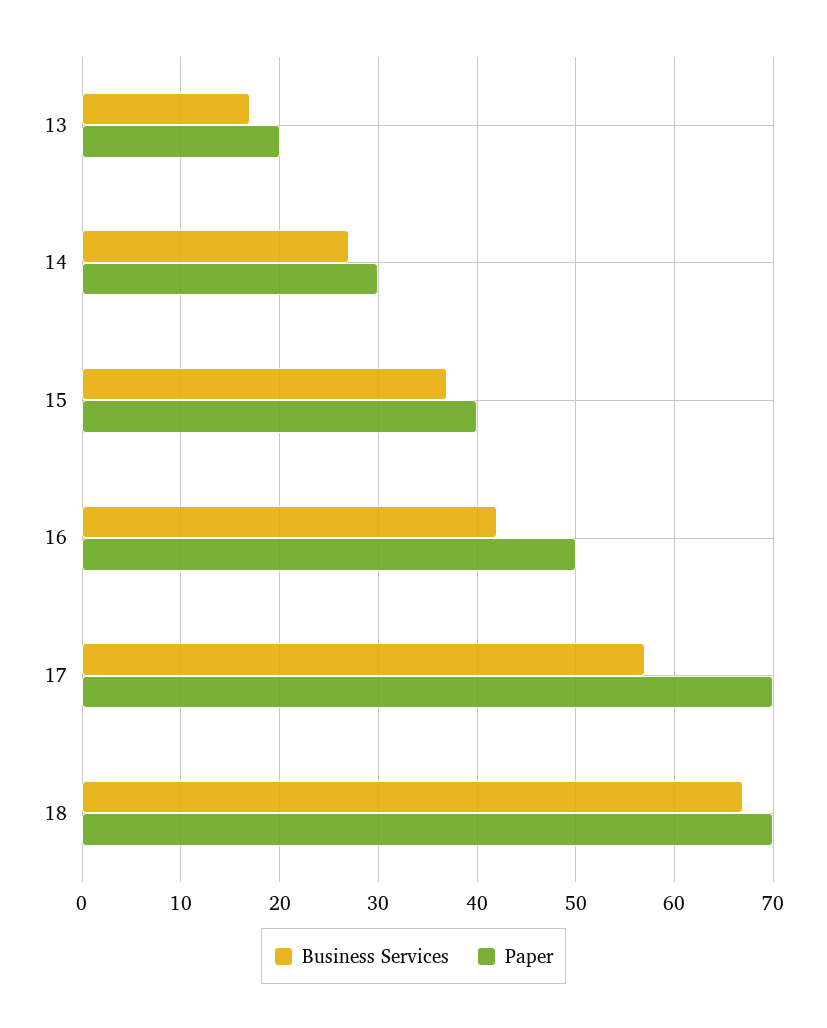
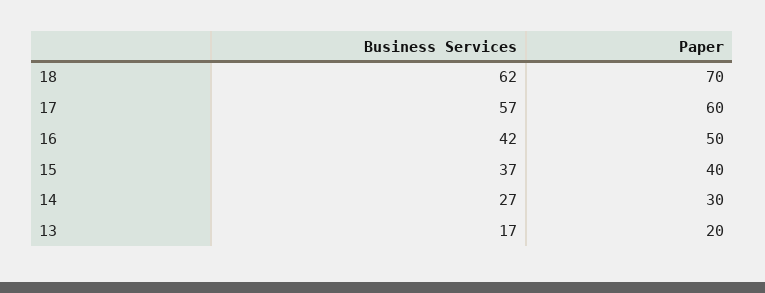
  {
    "Business Services": {
      "13": 17,
      "14": 27,
      "15": 37,
      "16": 42,
      "17": 57,
-     "18": 67
+     "18": 62
    },
    "Paper": {
      "13": 20,
      "14": 30,
      "15": 40,
      "16": 50,
-     "17": 70,
+     "17": 60,
      "18": 70
    }
  }

